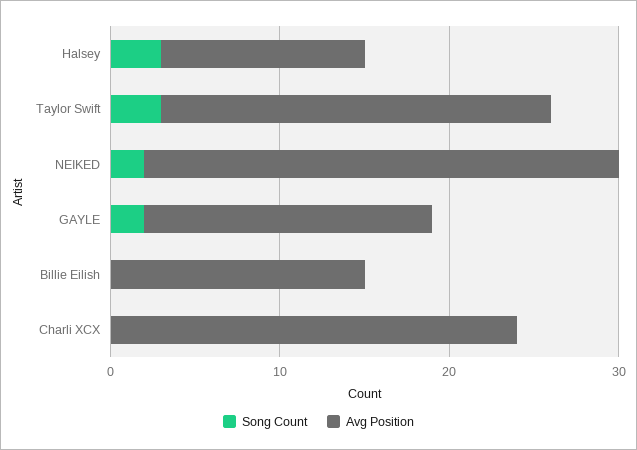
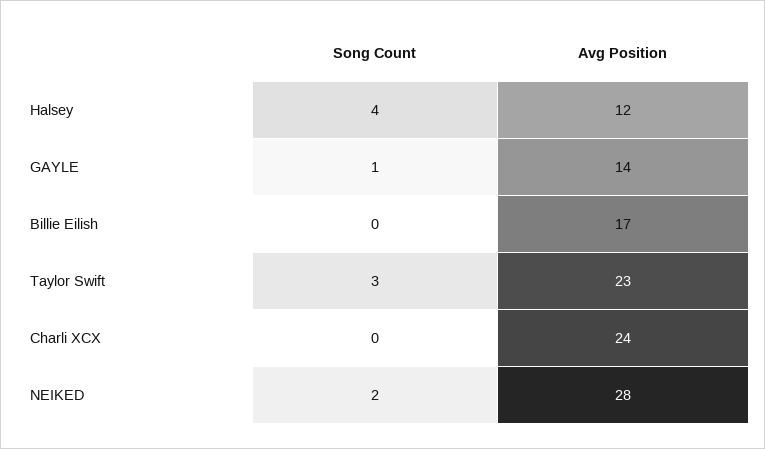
  {
    "Song Count": {
-     "Halsey": 3,
+     "Halsey": 4,
      "Taylor Swift": 3,
      "NEIKED": 2,
-     "GAYLE": 2,
+     "GAYLE": 1,
      "Billie Eilish": 0,
      "Charli XCX": 0
    },
    "Avg Position": {
      "Halsey": 12,
      "Taylor Swift": 23,
      "NEIKED": 28,
-     "GAYLE": 17,
+     "GAYLE": 14,
-     "Billie Eilish": 15,
+     "Billie Eilish": 17,
      "Charli XCX": 24
    }
  }

